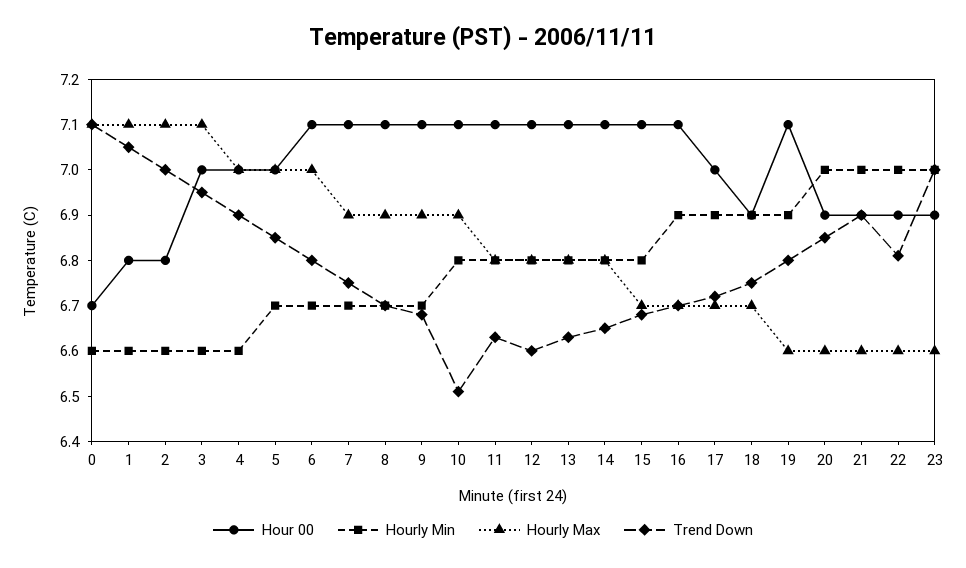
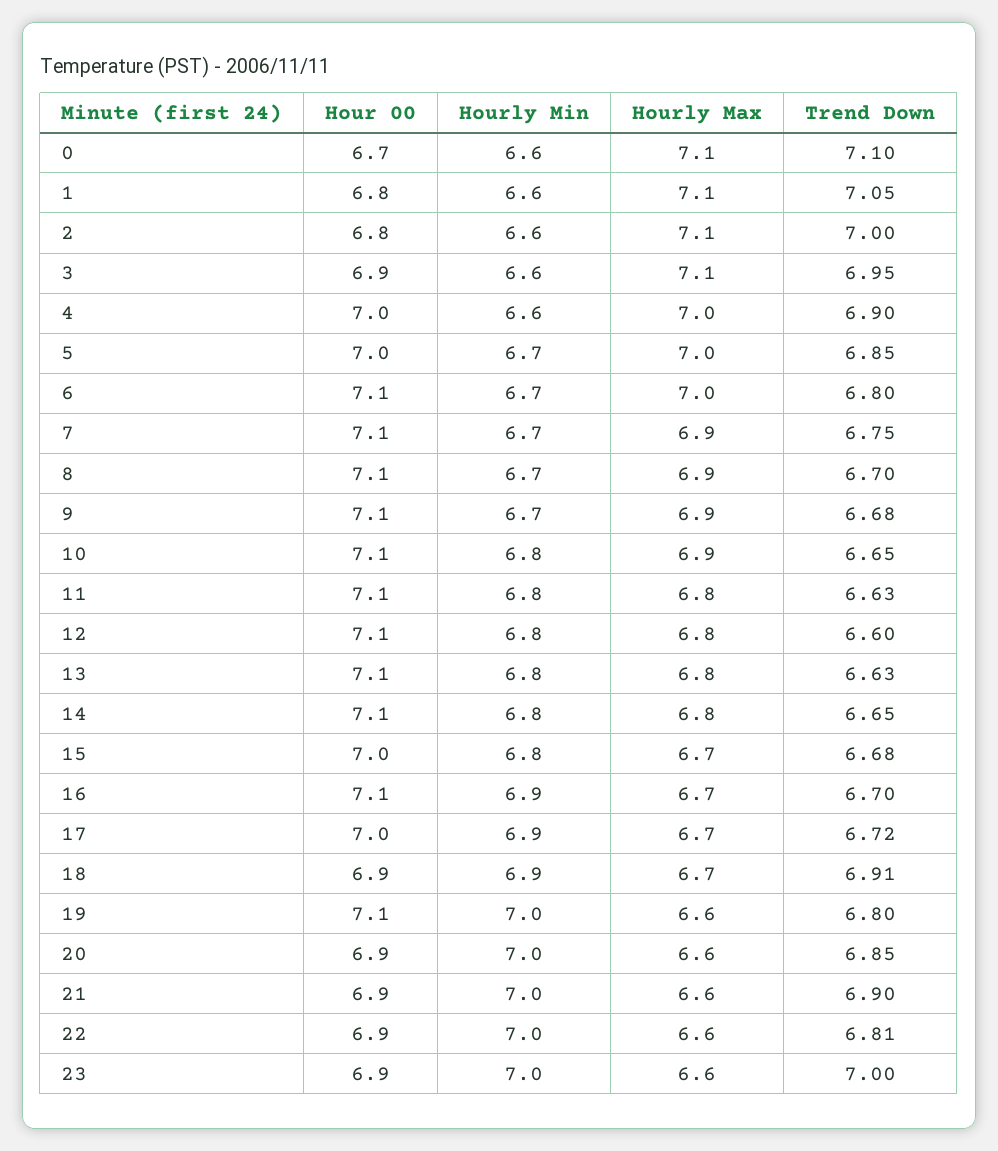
  {
    "Hour 00": {
      "0": 6.7,
      "1": 6.8,
      "2": 6.8,
-     "3": 7,
+     "3": 6.9,
      "4": 7,
      "5": 7,
      "6": 7.1,
      "7": 7.1,
      "8": 7.1,
      "9": 7.1,
      "10": 7.1,
      "11": 7.1,
      "12": 7.1,
      "13": 7.1,
      "14": 7.1,
-     "15": 7.1,
+     "15": 7,
      "16": 7.1,
      "17": 7,
      "18": 6.9,
      "19": 7.1,
      "20": 6.9,
      "21": 6.9,
      "22": 6.9,
      "23": 6.9
    },
    "Hourly Min": {
      "0": 6.6,
      "1": 6.6,
      "2": 6.6,
      "3": 6.6,
      "4": 6.6,
      "5": 6.7,
      "6": 6.7,
      "7": 6.7,
      "8": 6.7,
      "9": 6.7,
      "10": 6.8,
      "11": 6.8,
      "12": 6.8,
      "13": 6.8,
      "14": 6.8,
      "15": 6.8,
      "16": 6.9,
      "17": 6.9,
      "18": 6.9,
-     "19": 6.9,
+     "19": 7,
      "20": 7,
      "21": 7,
      "22": 7,
      "23": 7
    },
    "Hourly Max": {
      "0": 7.1,
      "1": 7.1,
      "2": 7.1,
      "3": 7.1,
      "4": 7,
      "5": 7,
      "6": 7,
      "7": 6.9,
      "8": 6.9,
      "9": 6.9,
      "10": 6.9,
      "11": 6.8,
      "12": 6.8,
      "13": 6.8,
      "14": 6.8,
      "15": 6.7,
      "16": 6.7,
      "17": 6.7,
      "18": 6.7,
      "19": 6.6,
      "20": 6.6,
      "21": 6.6,
      "22": 6.6,
      "23": 6.6
    },
    "Trend Down": {
      "0": 7.1,
      "1": 7.05,
      "2": 7,
      "3": 6.95,
      "4": 6.9,
      "5": 6.85,
      "6": 6.8,
      "7": 6.75,
      "8": 6.7,
      "9": 6.68,
-     "10": 6.5,
+     "10": 6.65,
      "11": 6.63,
      "12": 6.6,
      "13": 6.63,
      "14": 6.65,
      "15": 6.68,
      "16": 6.7,
      "17": 6.72,
-     "18": 6.75,
+     "18": 6.91,
      "19": 6.8,
      "20": 6.85,
      "21": 6.9,
      "22": 6.81,
      "23": 7
    }
  }

